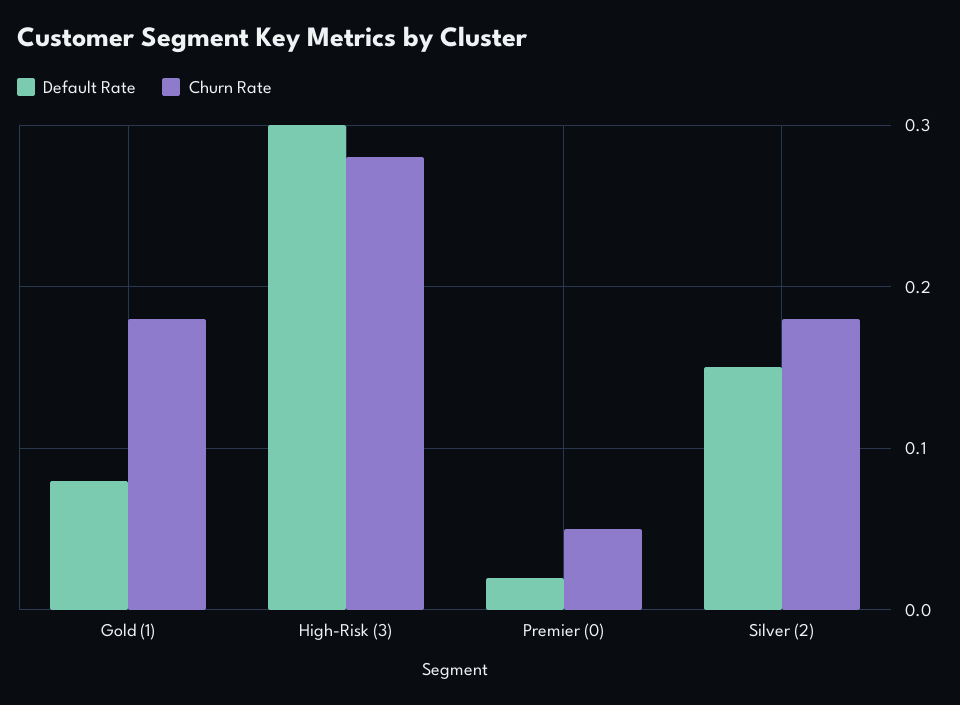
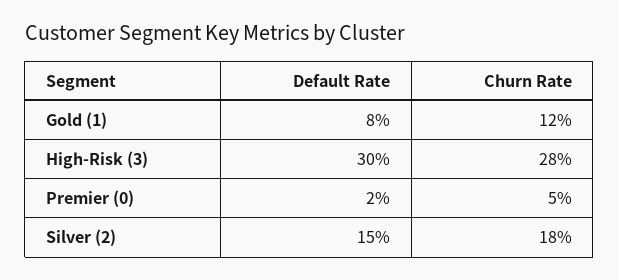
  {
    "Default Rate": {
      "Gold (1)": 0.08,
      "High-Risk (3)": 0.3,
      "Premier (0)": 0.02,
      "Silver (2)": 0.15
    },
    "Churn Rate": {
-     "Gold (1)": 0.18,
+     "Gold (1)": 0.12,
      "High-Risk (3)": 0.28,
      "Premier (0)": 0.05,
      "Silver (2)": 0.18
    }
  }

